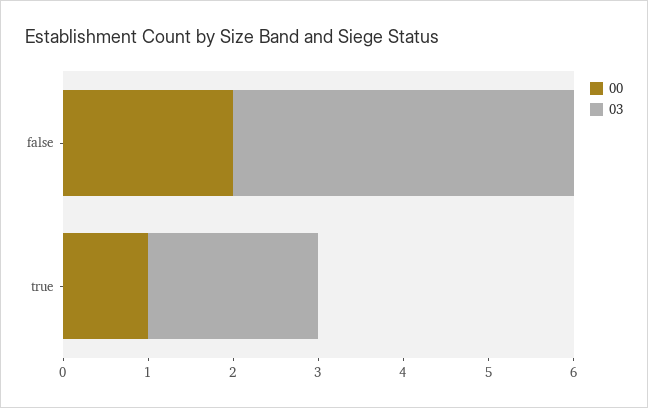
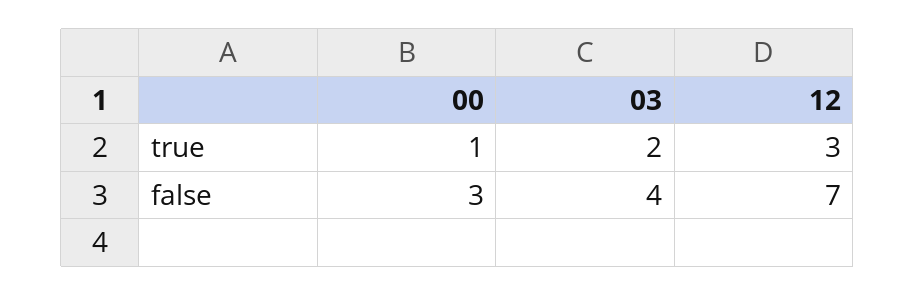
  {
    "00": {
-     "false": 2,
+     "false": 3,
      "true": 1
    },
    "03": {
      "false": 4,
      "true": 2
-   }
+   },
+   "12": {
+     "true": 3,
+     "false": 7
+   }
  }

